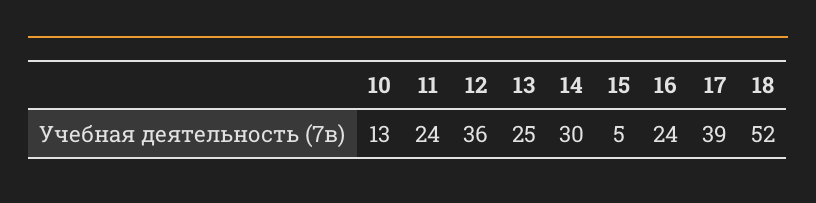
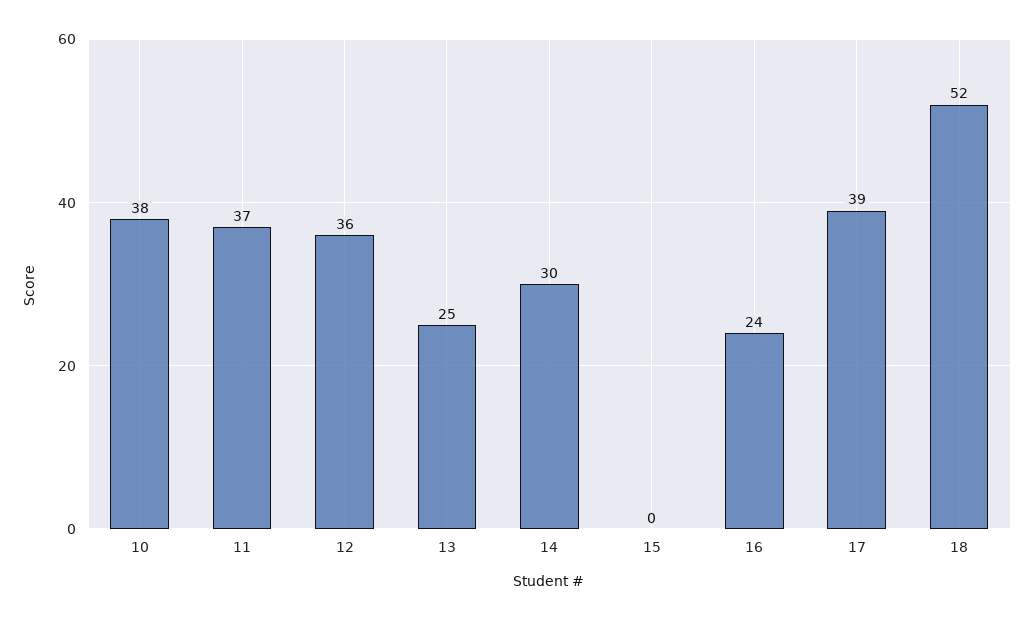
  {
-   "10": 13,
+   "10": 38,
-   "11": 24,
+   "11": 37,
    "12": 36,
    "13": 25,
    "14": 30,
-   "15": 5,
+   "15": 0,
    "16": 24,
    "17": 39,
    "18": 52
  }

